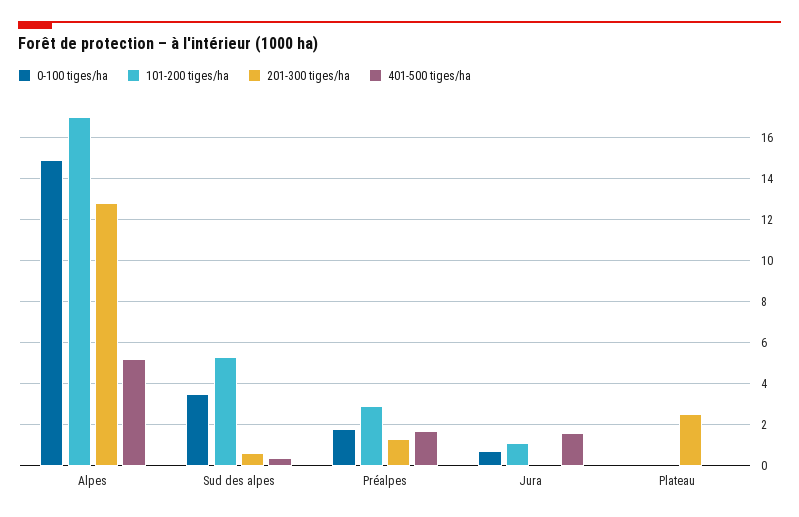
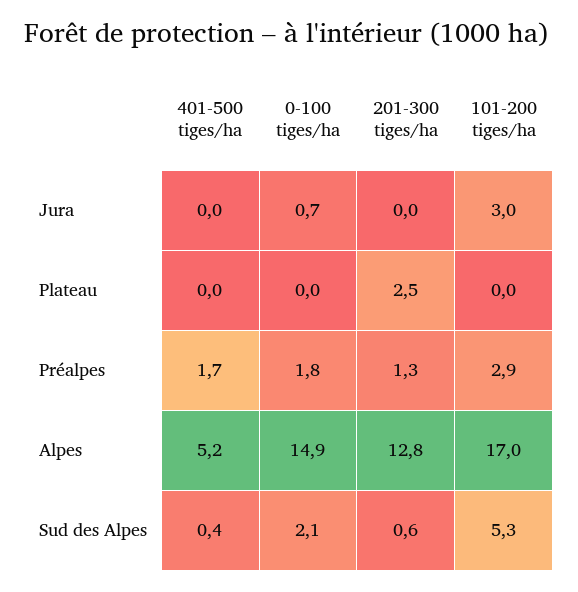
  {
    "0-100 tiges/ha": {
      "Alpes": 14.9,
-     "Sud des alpes": 3.5,
+     "Sud des alpes": 2.1,
      "Préalpes": 1.8,
      "Jura": 0.7,
      "Plateau": 0
    },
    "101-200 tiges/ha": {
      "Alpes": 17,
      "Sud des alpes": 5.3,
      "Préalpes": 2.9,
-     "Jura": 1,
+     "Jura": 3,
      "Plateau": 0
    },
    "201-300 tiges/ha": {
      "Alpes": 12.8,
      "Sud des alpes": 0.6,
      "Préalpes": 1.3,
      "Jura": 0,
      "Plateau": 2.5
    },
    "401-500 tiges/ha": {
      "Alpes": 5.2,
      "Sud des alpes": 0.4,
      "Préalpes": 1.7,
-     "Jura": 1.5,
+     "Jura": 0,
      "Plateau": 0
    }
  }

